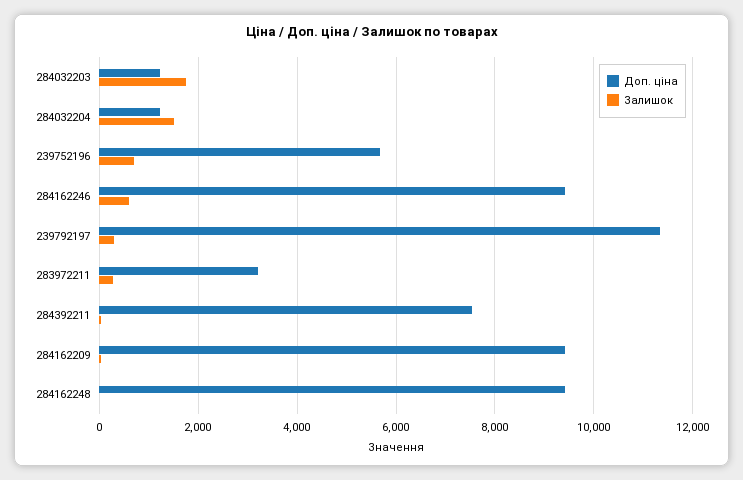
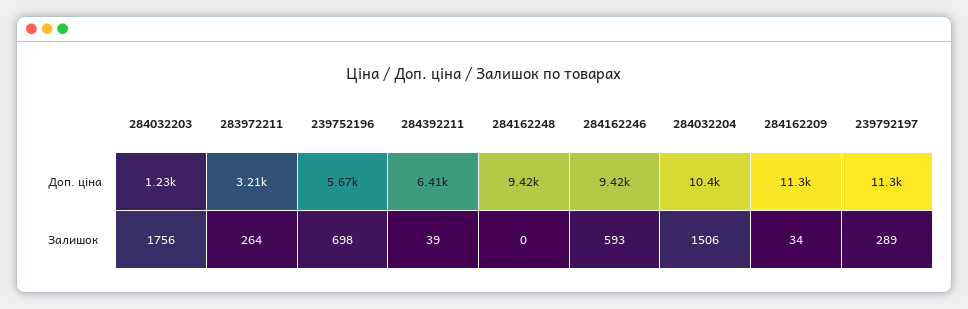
  {
    "Доп. ціна": {
      "284032203": 1230,
-     "284032204": 1200,
+     "284032204": 10400,
      "239752196": 5670,
      "284162246": 9420,
      "239792197": 11300,
      "283972211": 3210,
-     "284392211": 7600,
+     "284392211": 6410,
-     "284162209": 9400,
+     "284162209": 11300,
      "284162248": 9420
    },
    "Залишок": {
      "284032203": 1756,
      "284032204": 1506,
      "239752196": 698,
      "284162246": 593,
      "239792197": 289,
      "283972211": 264,
      "284392211": 39,
      "284162209": 34,
      "284162248": 0
    }
  }

